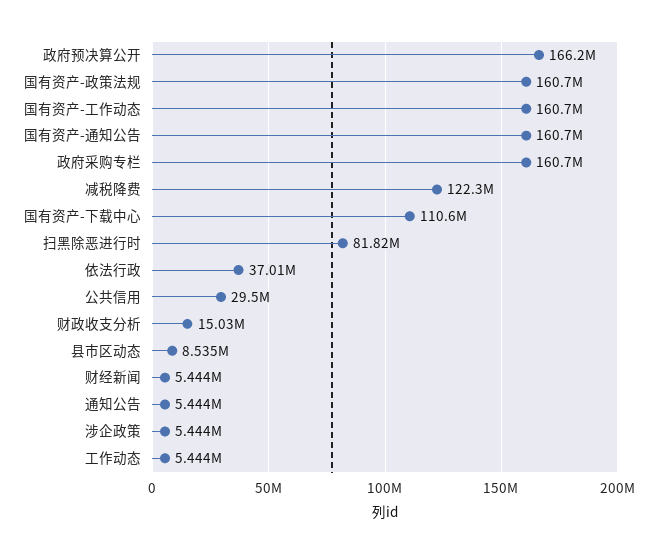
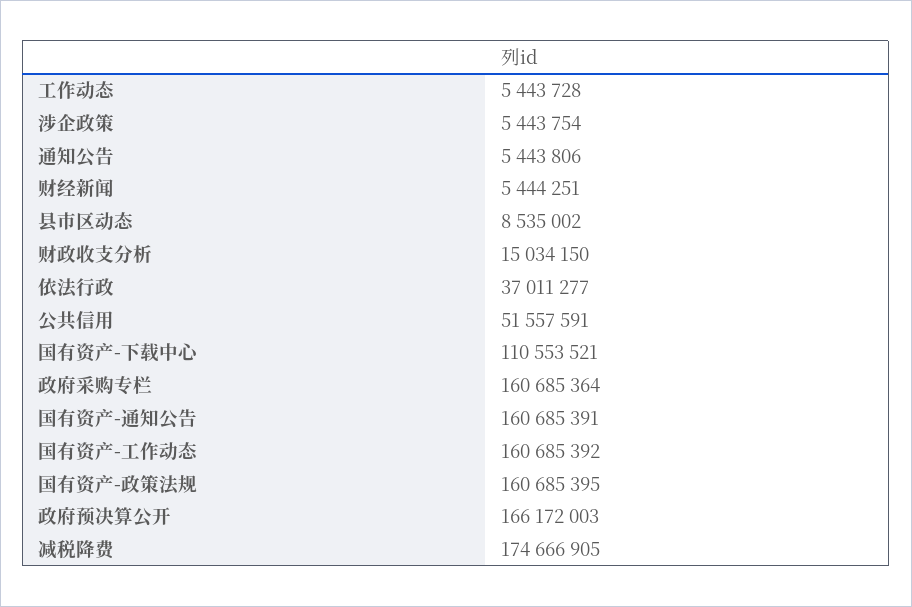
  {
    "政府预决算公开": 166172003,
    "国有资产-政策法规": 160685395,
    "国有资产-工作动态": 160685392,
    "国有资产-通知公告": 160685391,
    "政府采购专栏": 160685364,
-   "减税降费": 122300000,
+   "减税降费": 174666905,
    "国有资产-下载中心": 110553521,
-   "扫黑除恶进行时": 81820000,
    "依法行政": 37011277,
-   "公共信用": 29500000,
+   "公共信用": 51557591,
    "财政收支分析": 15034150,
    "县市区动态": 8535002,
    "财经新闻": 5444251,
    "通知公告": 5443806,
    "涉企政策": 5443754,
    "工作动态": 5443728
  }

